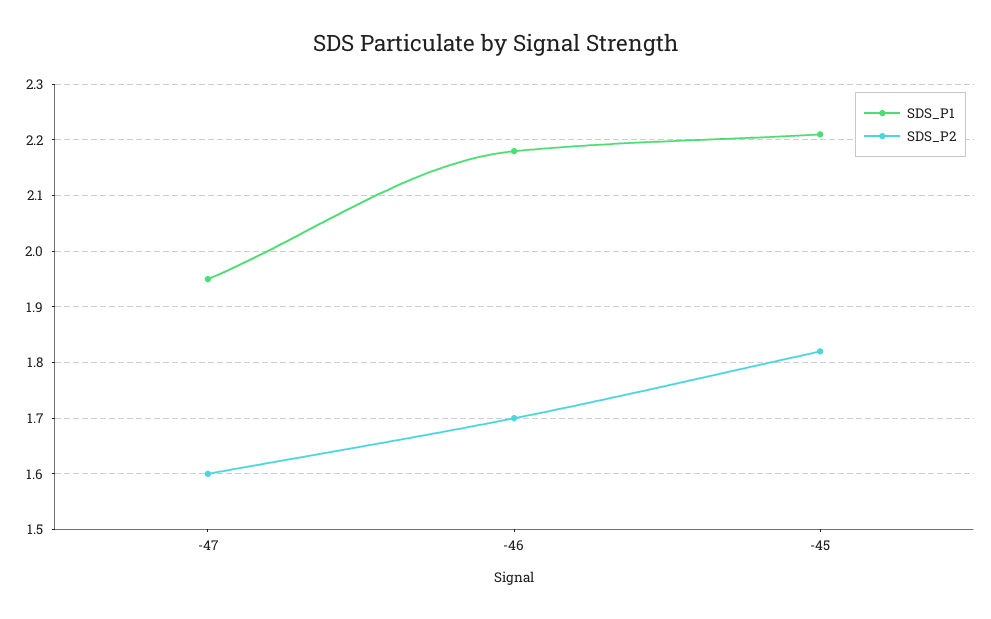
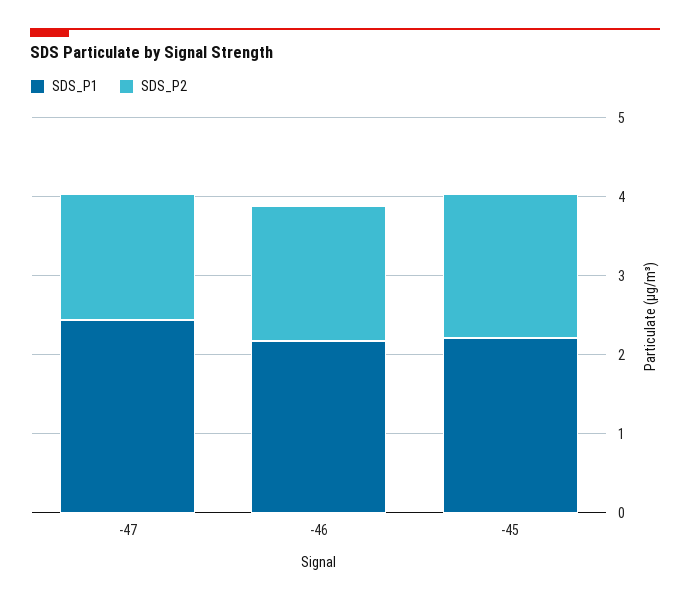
  {
    "SDS_P1": {
-     "-47": 1.95,
+     "-47": 2.4,
      "-46": 2.2,
      "-45": 2.2
    },
    "SDS_P2": {
      "-47": 1.6,
      "-46": 1.7,
      "-45": 1.8
    }
  }

